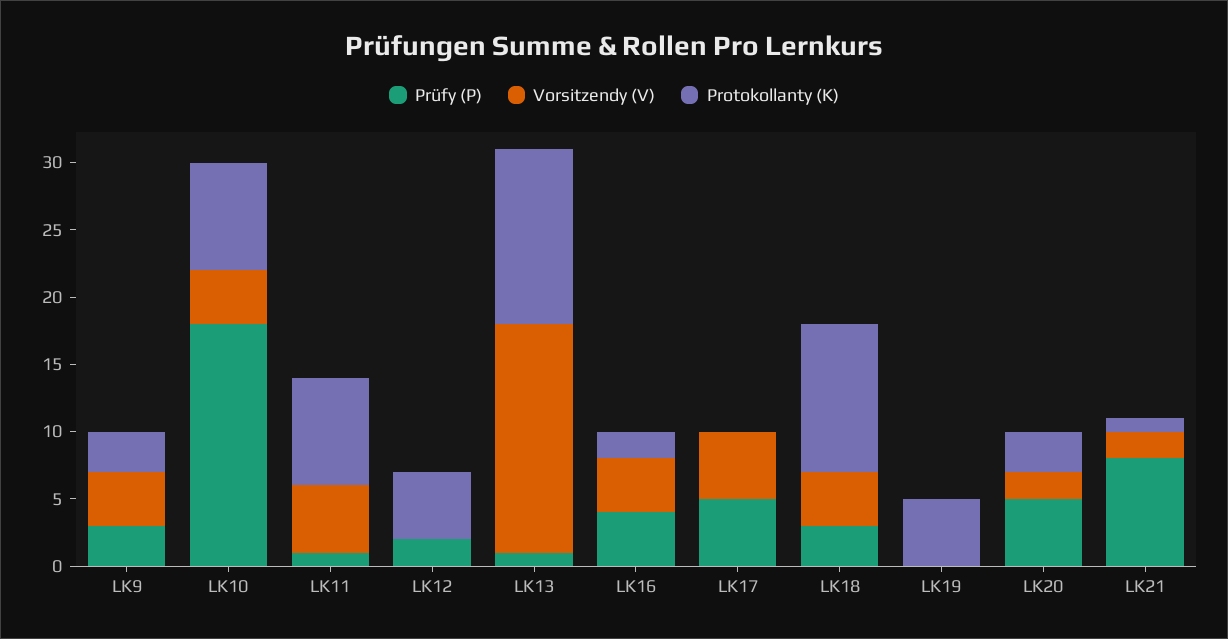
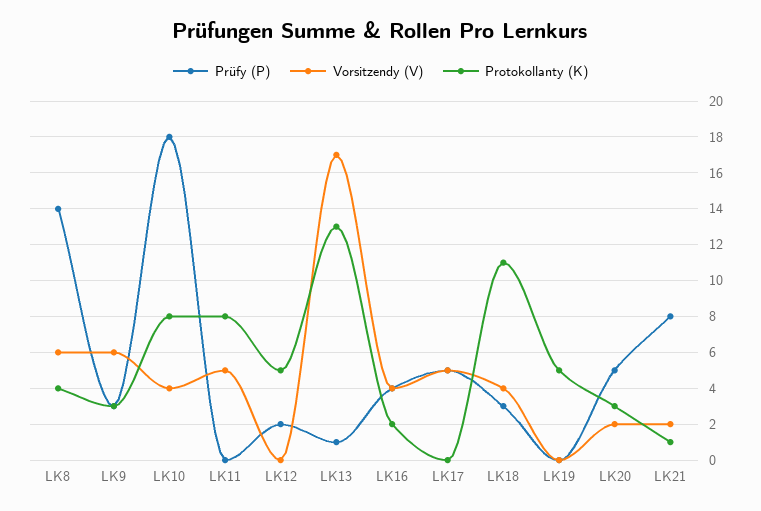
  {
    "Prüfy (P)": {
      "LK9": 3,
      "LK10": 18,
-     "LK11": 1,
+     "LK11": 0,
      "LK12": 2,
      "LK13": 1,
      "LK16": 4,
      "LK17": 5,
      "LK18": 3,
      "LK19": 0,
      "LK20": 5,
-     "LK21": 8
+     "LK21": 8,
+     "LK8": 14
    },
    "Vorsitzendy (V)": {
-     "LK9": 4,
+     "LK9": 6,
      "LK10": 4,
      "LK11": 5,
      "LK12": 0,
      "LK13": 17,
      "LK16": 4,
      "LK17": 5,
      "LK18": 4,
      "LK19": 0,
      "LK20": 2,
-     "LK21": 2
+     "LK21": 2,
+     "LK8": 6
    },
    "Protokollanty (K)": {
      "LK9": 3,
      "LK10": 8,
      "LK11": 8,
      "LK12": 5,
      "LK13": 13,
      "LK16": 2,
      "LK17": 0,
      "LK18": 11,
      "LK19": 5,
      "LK20": 3,
-     "LK21": 1
+     "LK21": 1,
+     "LK8": 4
    }
  }

